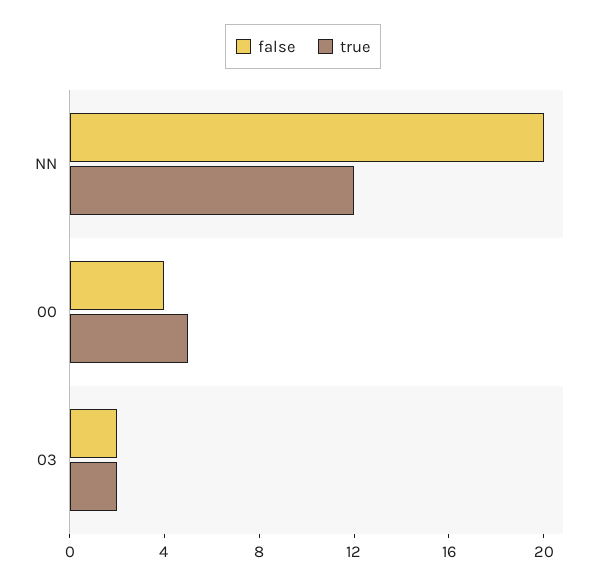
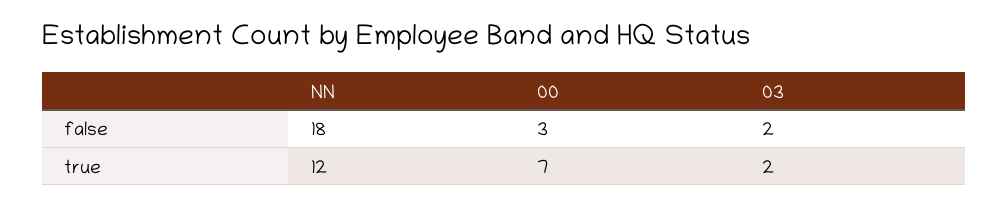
  {
    "false": {
-     "NN": 20,
+     "NN": 18,
-     "00": 4,
+     "00": 3,
      "03": 2
    },
    "true": {
      "NN": 12,
-     "00": 5,
+     "00": 7,
      "03": 2
    }
  }

